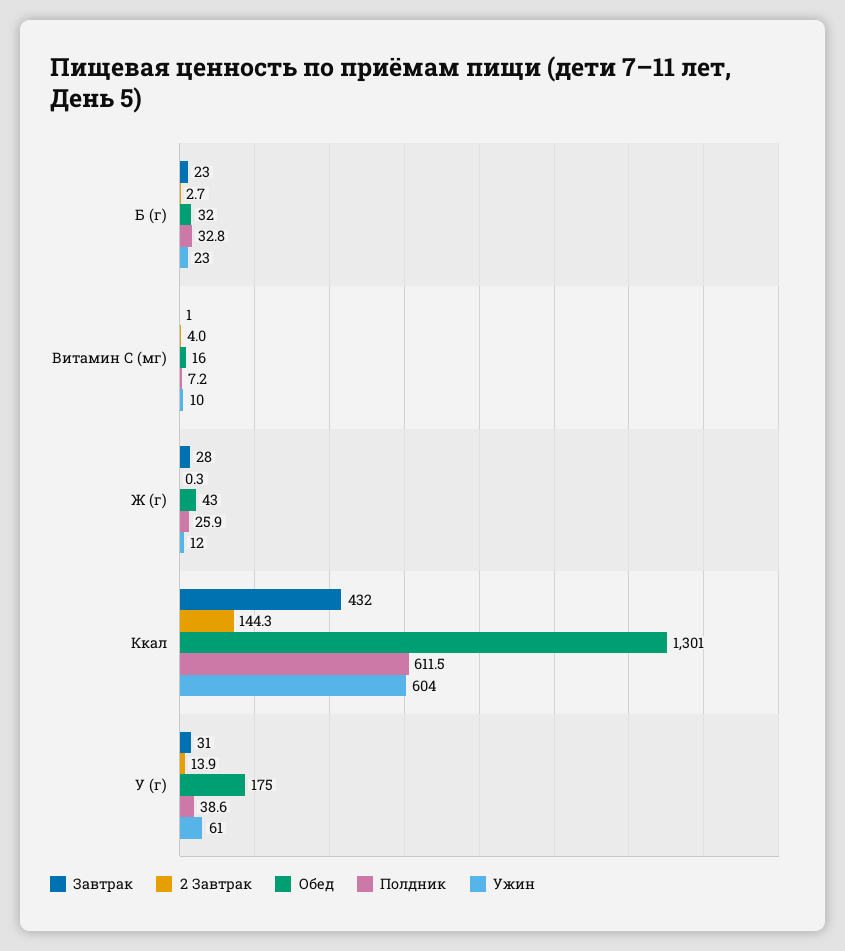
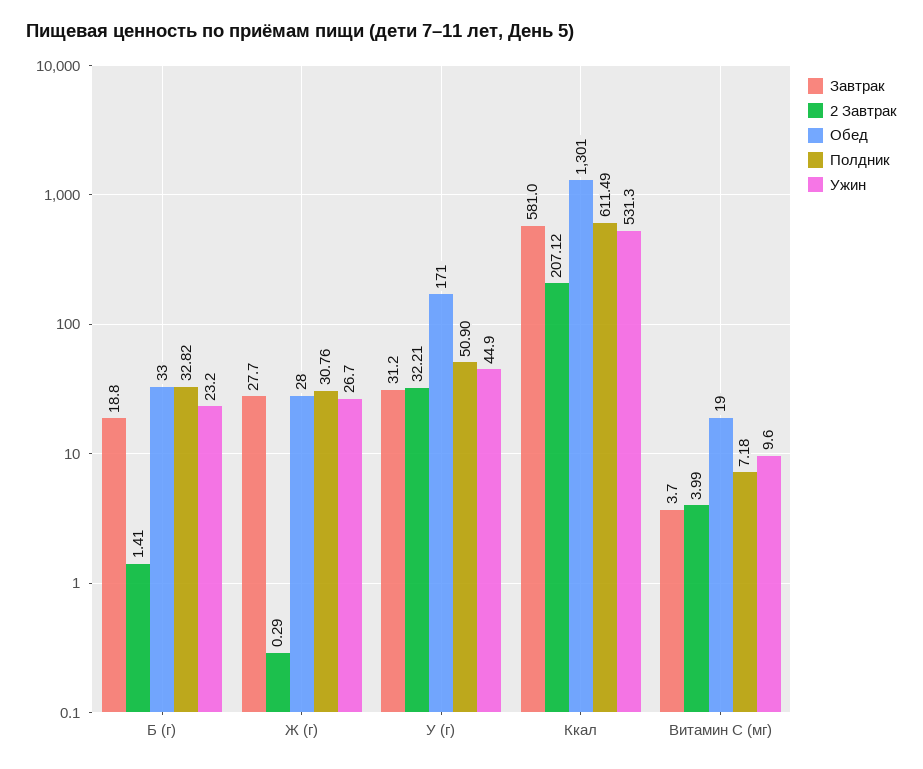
  {
    "Завтрак": {
-     "Б (г)": 23,
+     "Б (г)": 18.8,
-     "Витамин С (мг)": 1,
+     "Витамин С (мг)": 3.7,
      "Ж (г)": 27.7,
-     "Ккал": 432,
+     "Ккал": 581,
      "У (г)": 31.2
    },
    "2 Завтрак": {
-     "Б (г)": 2.7,
+     "Б (г)": 1.41,
      "Витамин С (мг)": 3.99,
      "Ж (г)": 0.29,
-     "Ккал": 144.3,
+     "Ккал": 207.12,
-     "У (г)": 13.9
+     "У (г)": 32.21
    },
    "Обед": {
-     "Б (г)": 32,
+     "Б (г)": 33,
-     "Витамин С (мг)": 16,
+     "Витамин С (мг)": 19,
-     "Ж (г)": 43,
+     "Ж (г)": 28,
      "Ккал": 1301,
-     "У (г)": 175
+     "У (г)": 171
    },
    "Полдник": {
      "Б (г)": 32.82,
      "Витамин С (мг)": 7.18,
-     "Ж (г)": 25.9,
+     "Ж (г)": 30.76,
      "Ккал": 611.49,
-     "У (г)": 38.6
+     "У (г)": 50.9
    },
    "Ужин": {
      "Б (г)": 23.2,
      "Витамин С (мг)": 9.6,
-     "Ж (г)": 12,
+     "Ж (г)": 26.7,
-     "Ккал": 604,
+     "Ккал": 531.3,
-     "У (г)": 61
+     "У (г)": 44.9
    }
  }

